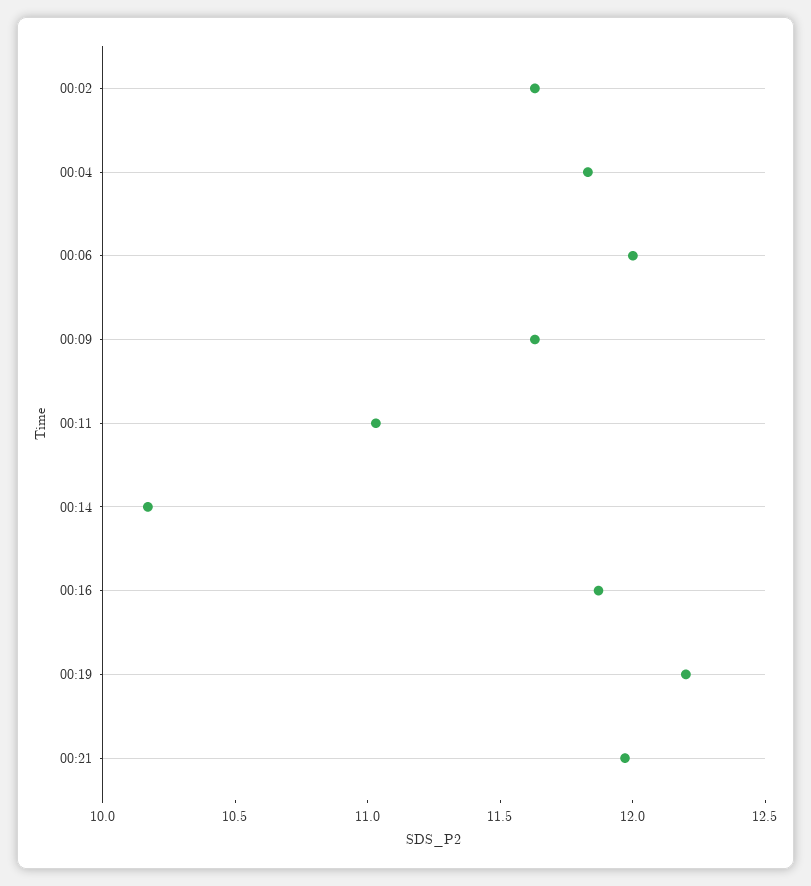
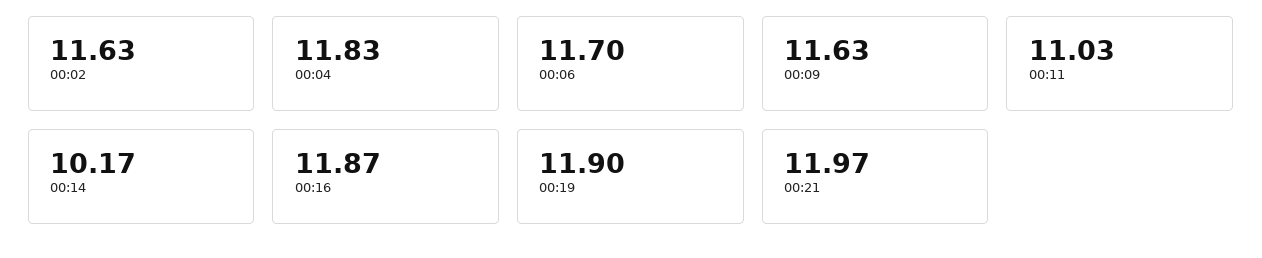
  {
    "00:02": 11.63,
    "00:04": 11.83,
-   "00:06": 12,
+   "00:06": 11.7,
    "00:09": 11.63,
    "00:11": 11.03,
    "00:14": 10.17,
    "00:16": 11.87,
-   "00:19": 12.2,
+   "00:19": 11.9,
    "00:21": 11.97
  }

